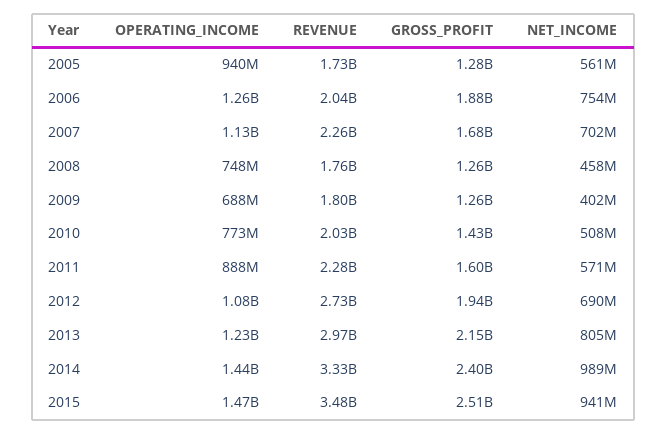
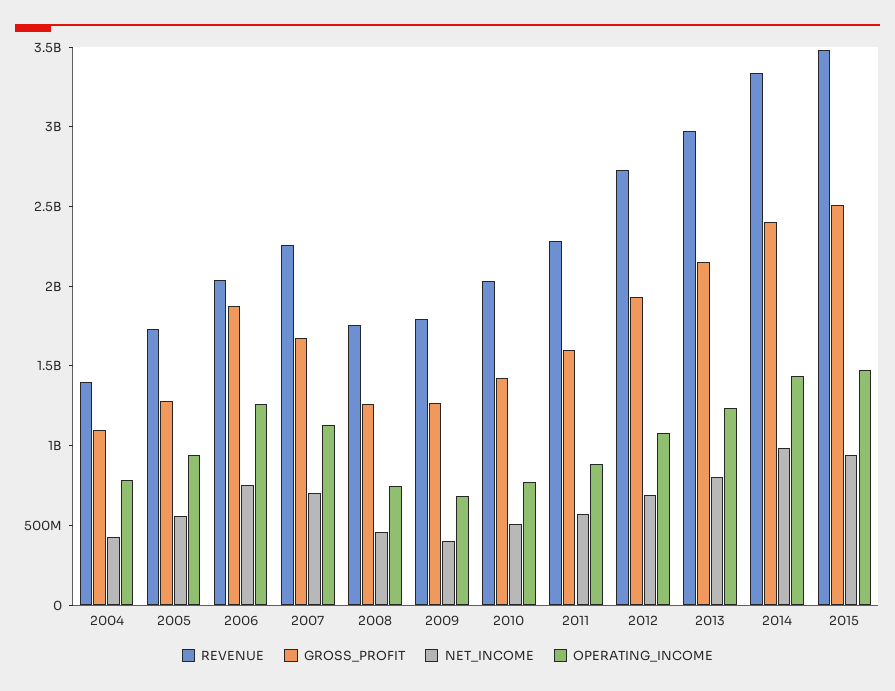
  {
    "OPERATING_INCOME": {
      "2005": 940000000,
      "2006": 1260000000,
      "2007": 1130000000,
      "2008": 748000000,
      "2009": 688000000,
      "2010": 773000000,
      "2011": 888000000,
      "2012": 1080000000,
      "2013": 1230000000,
      "2014": 1440000000,
-     "2015": 1470000000
+     "2015": 1470000000,
+     "2004": 800000000
    },
    "REVENUE": {
      "2005": 1730000000,
      "2006": 2040000000,
      "2007": 2260000000,
      "2008": 1760000000,
      "2009": 1800000000,
      "2010": 2030000000,
      "2011": 2280000000,
      "2012": 2730000000,
      "2013": 2970000000,
      "2014": 3330000000,
-     "2015": 3480000000
+     "2015": 3480000000,
+     "2004": 1400000000
    },
    "GROSS_PROFIT": {
      "2005": 1280000000,
      "2006": 1880000000,
      "2007": 1680000000,
      "2008": 1260000000,
      "2009": 1260000000,
      "2010": 1430000000,
      "2011": 1600000000,
      "2012": 1940000000,
      "2013": 2150000000,
      "2014": 2400000000,
-     "2015": 2510000000
+     "2015": 2510000000,
+     "2004": 1100000000
    },
    "NET_INCOME": {
      "2005": 561000000,
      "2006": 754000000,
      "2007": 702000000,
      "2008": 458000000,
      "2009": 402000000,
      "2010": 508000000,
      "2011": 571000000,
      "2012": 690000000,
      "2013": 805000000,
      "2014": 989000000,
-     "2015": 941000000
+     "2015": 941000000,
+     "2004": 400000000
    }
  }

